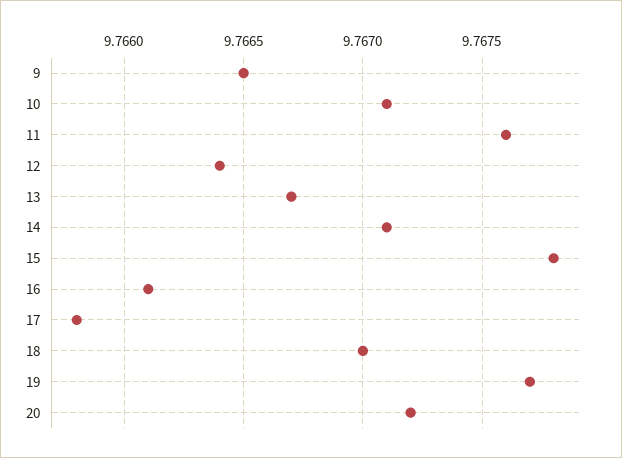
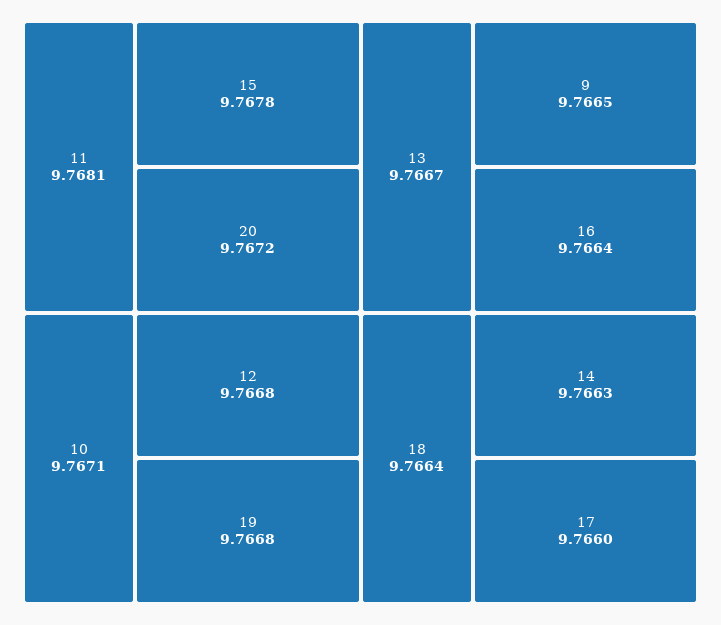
  {
    "9": 9.7665,
    "10": 9.7671,
-   "11": 9.7676,
+   "11": 9.7681,
-   "12": 9.7664,
+   "12": 9.7668,
    "13": 9.7667,
-   "14": 9.7671,
+   "14": 9.7663,
    "15": 9.7678,
-   "16": 9.7661,
+   "16": 9.7664,
-   "17": 9.7658,
+   "17": 9.766,
-   "18": 9.767,
+   "18": 9.7664,
-   "19": 9.7677,
+   "19": 9.7668,
    "20": 9.7672
  }

